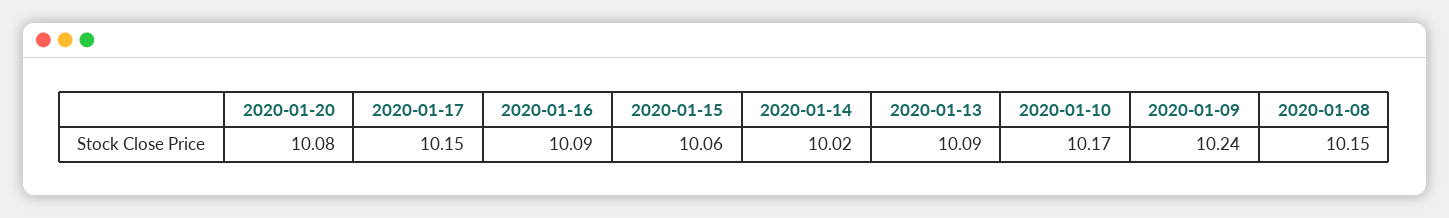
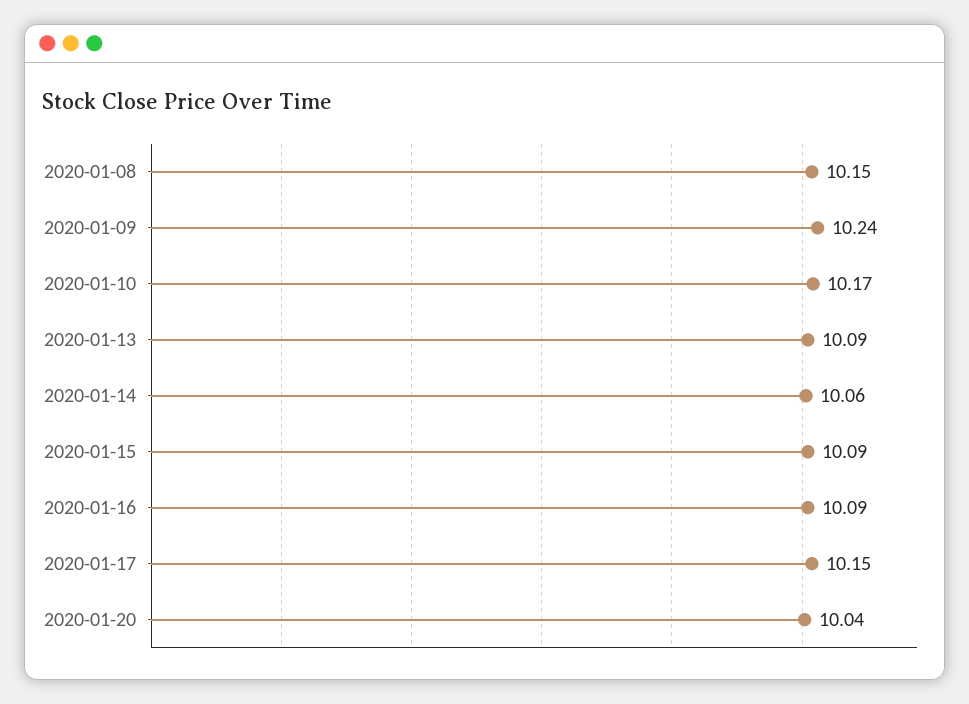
  {
-   "2020-01-20": 10.08,
+   "2020-01-20": 10.04,
    "2020-01-17": 10.15,
    "2020-01-16": 10.09,
-   "2020-01-15": 10.06,
+   "2020-01-15": 10.09,
-   "2020-01-14": 10.02,
+   "2020-01-14": 10.06,
    "2020-01-13": 10.09,
    "2020-01-10": 10.17,
    "2020-01-09": 10.24,
    "2020-01-08": 10.15
  }

